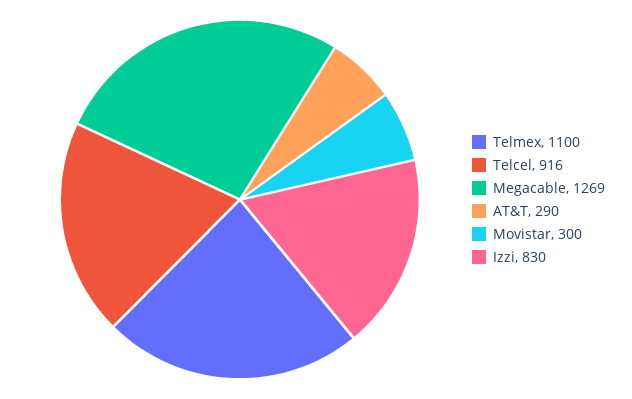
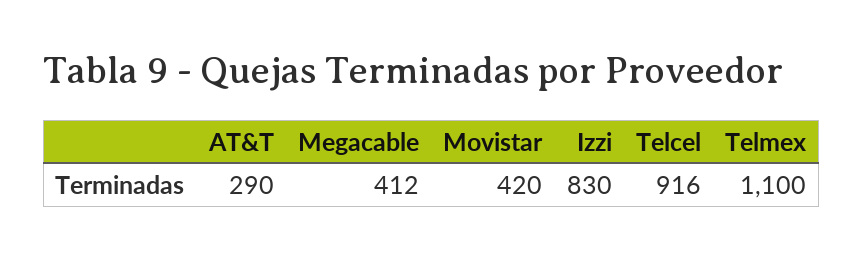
  {
    "Telmex": 1100,
    "Telcel": 916,
-   "Megacable": 1269,
+   "Megacable": 412,
    "AT&T": 290,
-   "Movistar": 300,
+   "Movistar": 420,
    "Izzi": 830
  }

